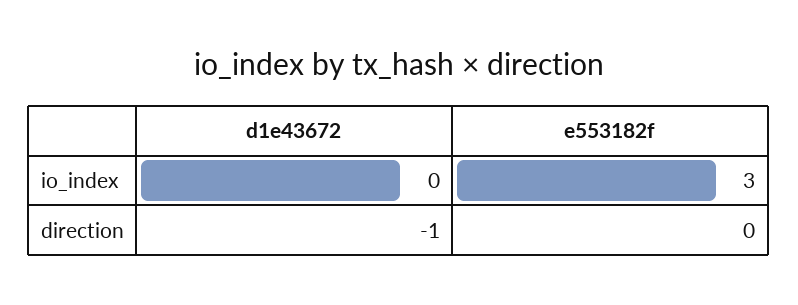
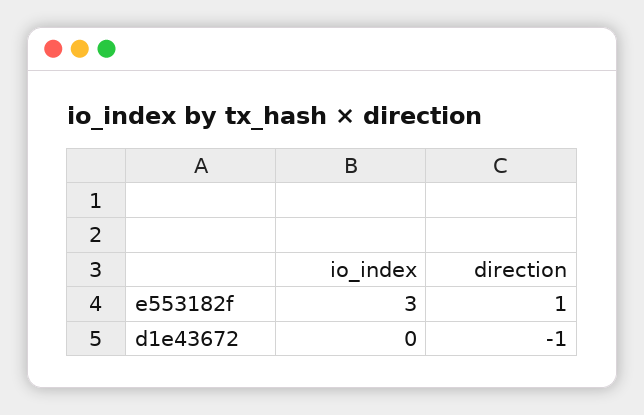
  {
    "d1e43672": {
      "io_index": 0,
      "direction": -1
    },
    "e553182f": {
      "io_index": 3,
-     "direction": 0
+     "direction": 1
    }
  }

